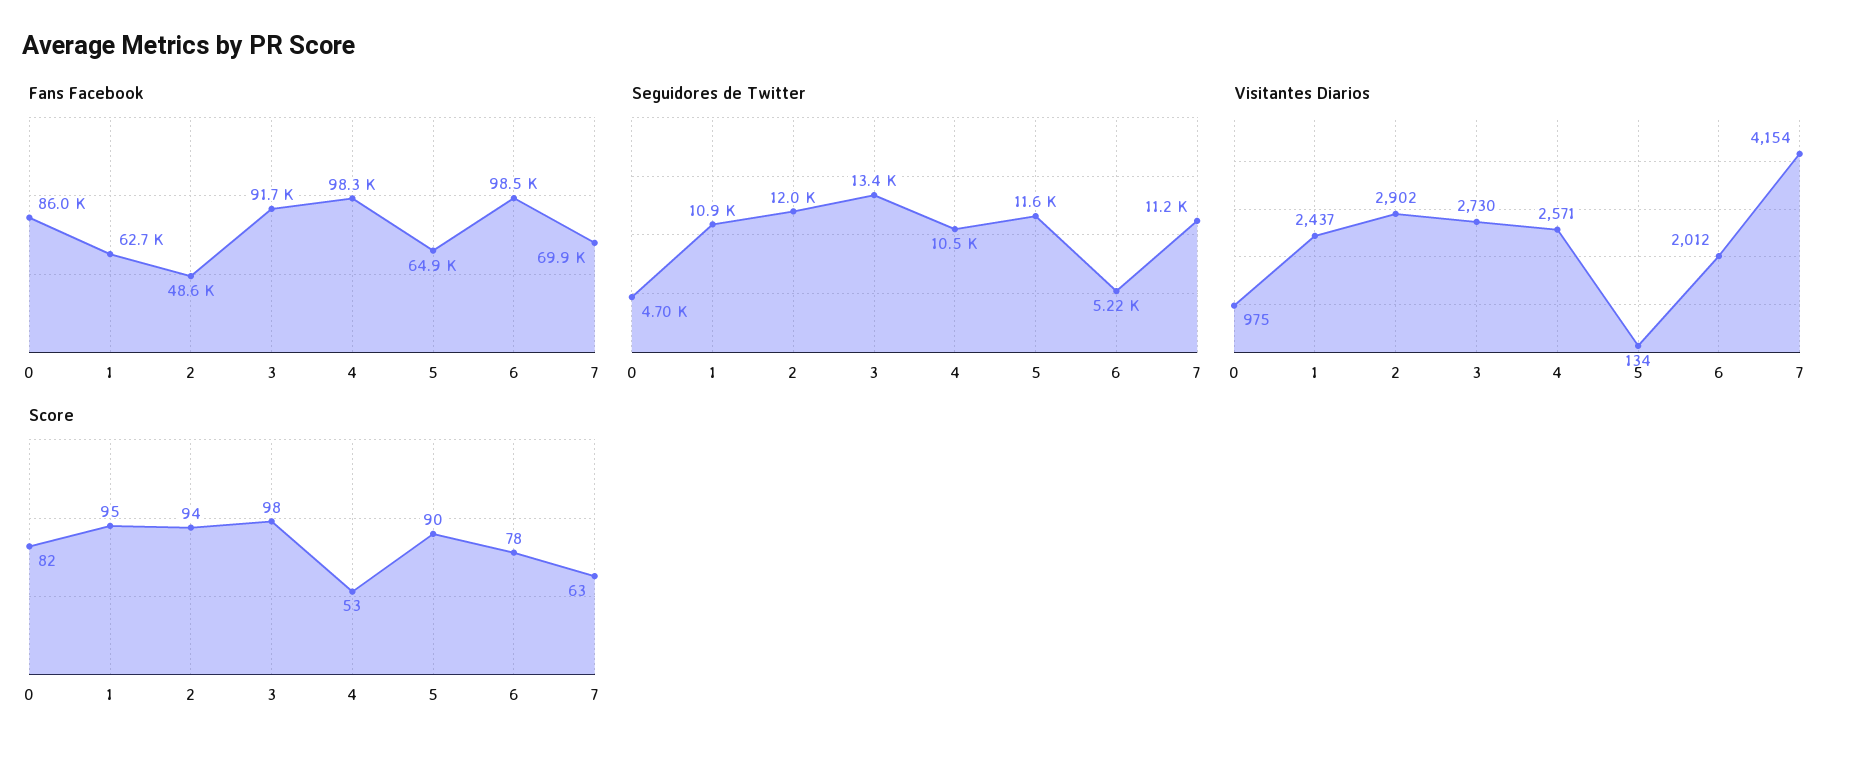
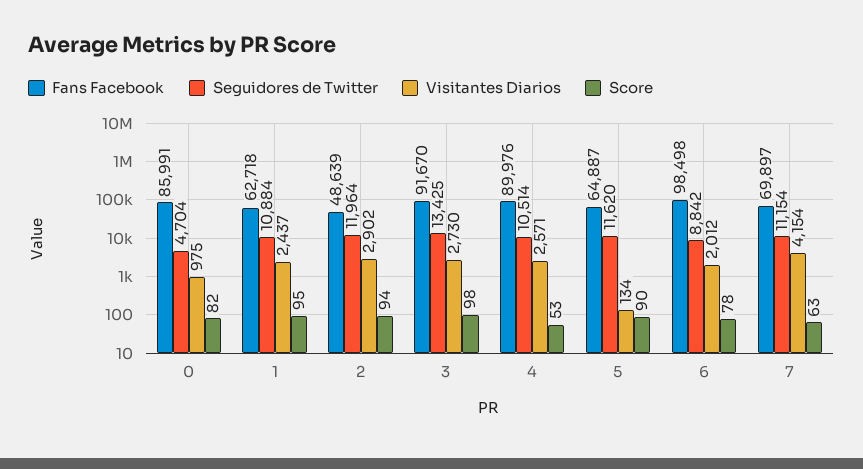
  {
    "Fans Facebook": {
      "0": 85991,
      "1": 62718,
      "2": 48639,
      "3": 91670,
-     "4": 98300,
+     "4": 89976,
      "5": 64887,
      "6": 98498,
      "7": 69897
    },
    "Seguidores de Twitter": {
      "0": 4704,
      "1": 10884,
      "2": 11964,
      "3": 13425,
      "4": 10514,
      "5": 11620,
-     "6": 5220,
+     "6": 8842,
      "7": 11154
    },
    "Visitantes Diarios": {
      "0": 975,
      "1": 2437,
      "2": 2902,
      "3": 2730,
      "4": 2571,
      "5": 134,
      "6": 2012,
      "7": 4154
    },
    "Score": {
      "0": 82,
      "1": 95,
      "2": 94,
      "3": 98,
      "4": 53,
      "5": 90,
      "6": 78,
      "7": 63
    }
  }

